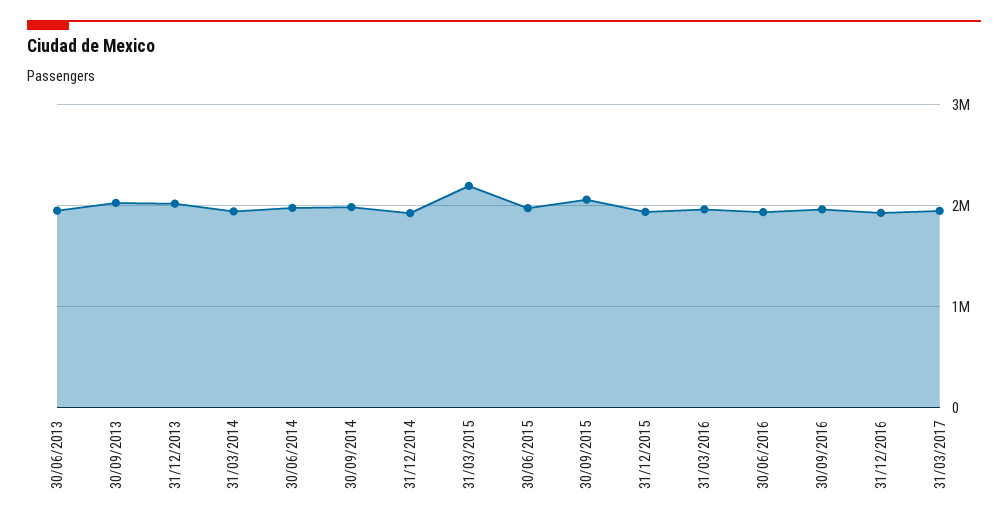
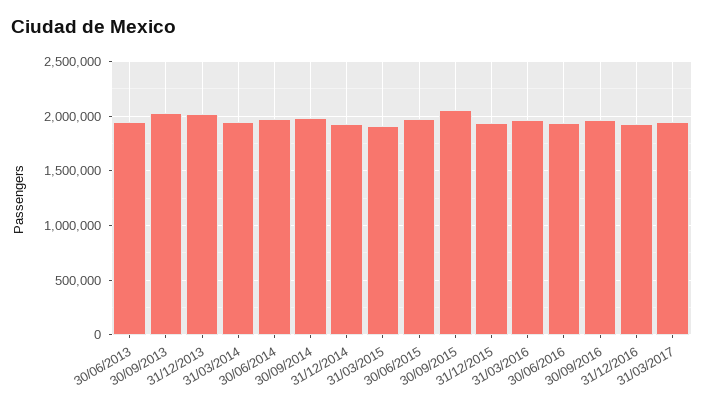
  {
    "30/06/2013": 1900000,
    "30/09/2013": 2000000,
    "31/12/2013": 2000000,
    "31/03/2014": 1900000,
    "30/06/2014": 2000000,
    "30/09/2014": 2000000,
    "31/12/2014": 1900000,
-   "31/03/2015": 2200000,
+   "31/03/2015": 1900000,
    "30/06/2015": 2000000,
    "30/09/2015": 2100000,
    "31/12/2015": 1900000,
    "31/03/2016": 2000000,
    "30/06/2016": 1900000,
    "30/09/2016": 2000000,
    "31/12/2016": 1900000,
    "31/03/2017": 1900000
  }

